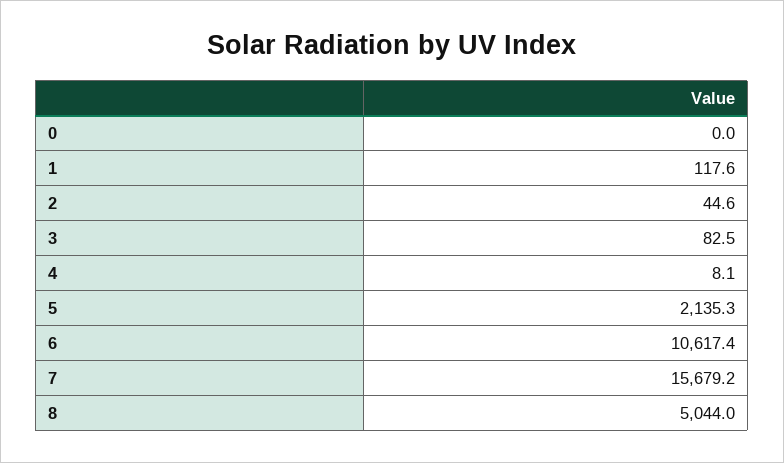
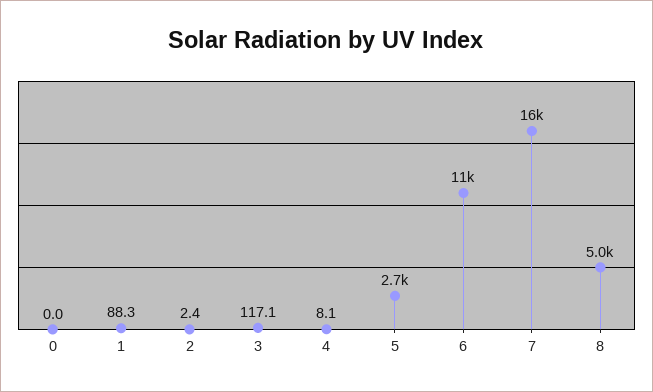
  {
    "0": 0,
-   "1": 117.6,
+   "1": 88.3,
-   "2": 44.6,
+   "2": 2.4,
-   "3": 82.5,
+   "3": 117.1,
    "4": 8.1,
-   "5": 2135.3,
+   "5": 2700,
    "6": 10617.4,
    "7": 15679.2,
    "8": 5044
  }

